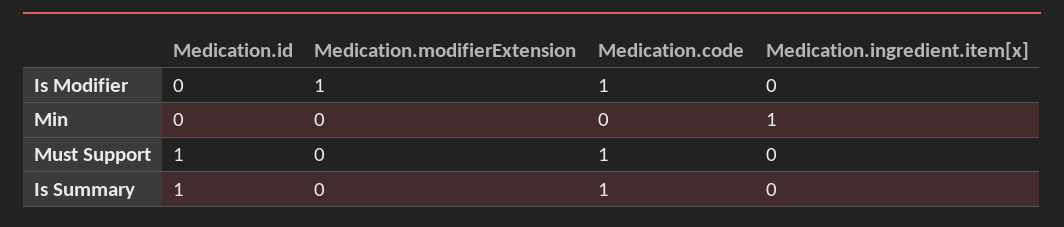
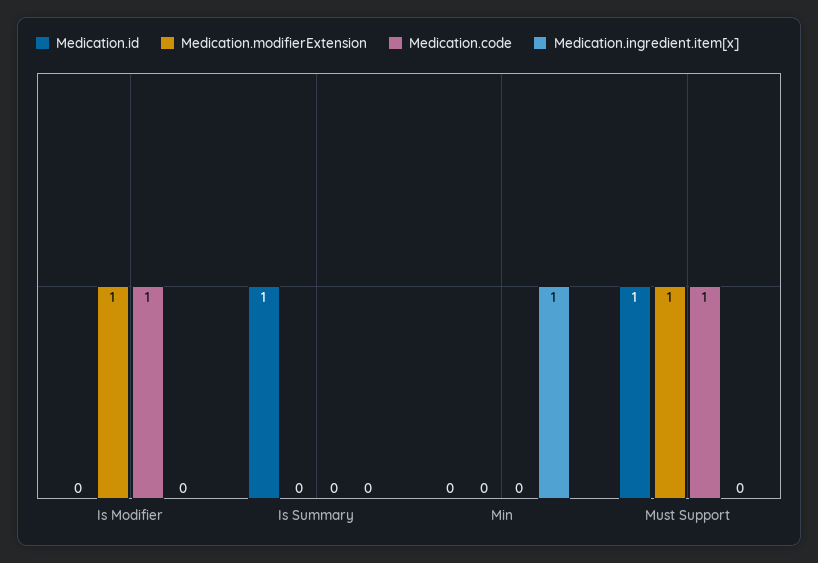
  {
    "Medication.id": {
      "Is Modifier": 0,
      "Min": 0,
      "Must Support": 1,
      "Is Summary": 1
    },
    "Medication.modifierExtension": {
      "Is Modifier": 1,
      "Min": 0,
-     "Must Support": 0,
+     "Must Support": 1,
      "Is Summary": 0
    },
    "Medication.code": {
      "Is Modifier": 1,
      "Min": 0,
      "Must Support": 1,
-     "Is Summary": 1
+     "Is Summary": 0
    },
    "Medication.ingredient.item[x]": {
      "Is Modifier": 0,
      "Min": 1,
      "Must Support": 0,
      "Is Summary": 0
    }
  }

